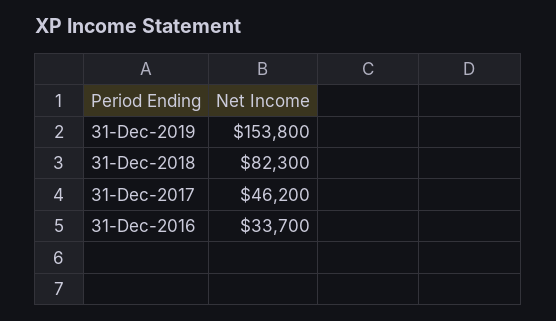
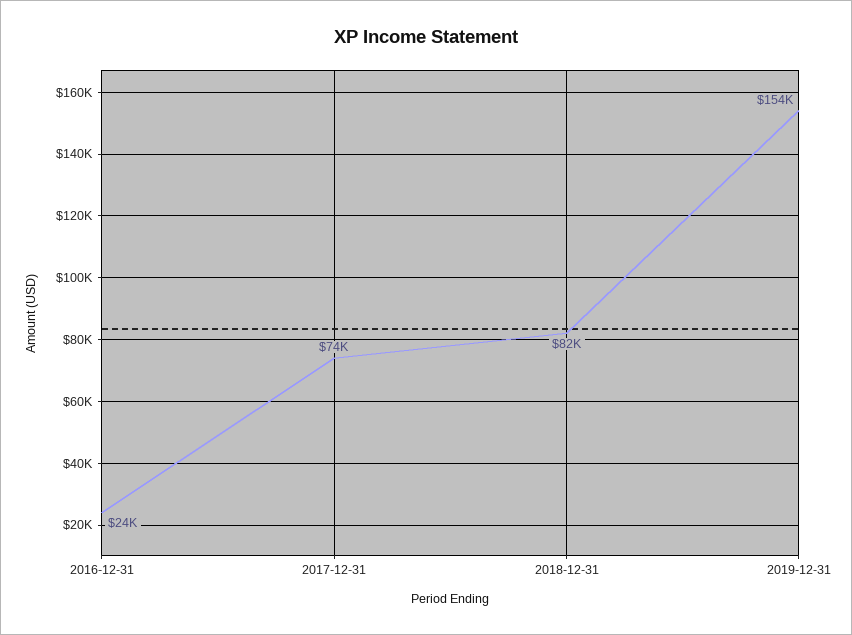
  {
    "31-Dec-2019": 153800,
    "31-Dec-2018": 82300,
-   "31-Dec-2017": 46200,
+   "31-Dec-2017": 74000,
-   "31-Dec-2016": 33700
+   "31-Dec-2016": 24000
  }

